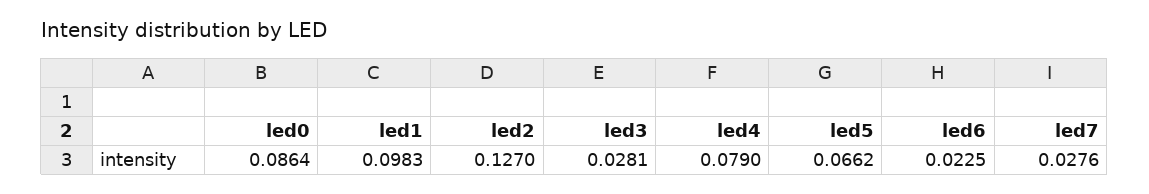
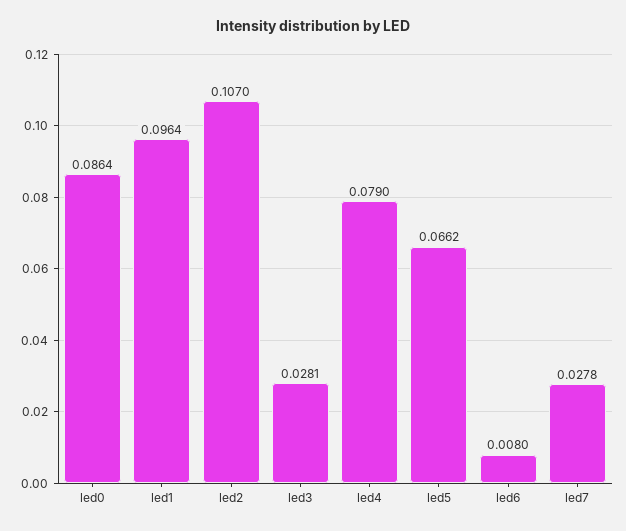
  {
    "led0": 0.0864,
-   "led1": 0.0983,
+   "led1": 0.0964,
-   "led2": 0.127,
+   "led2": 0.107,
    "led3": 0.0281,
    "led4": 0.079,
    "led5": 0.0662,
-   "led6": 0.0225,
+   "led6": 0.008,
-   "led7": 0.0276
+   "led7": 0.0278
  }

